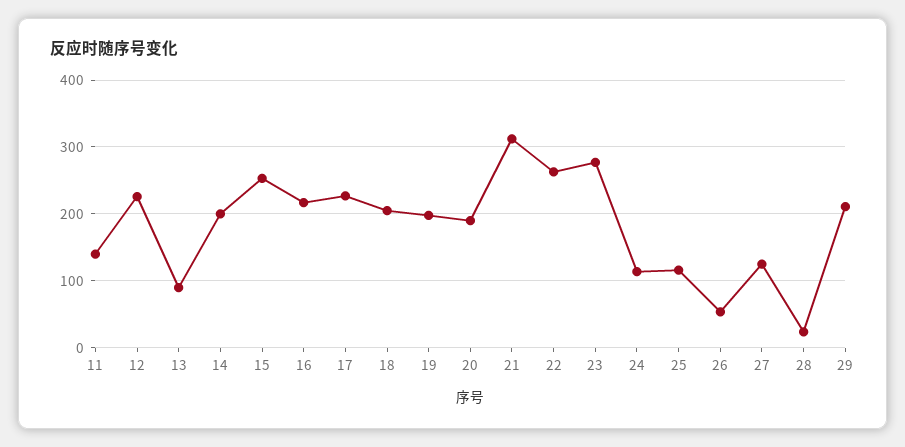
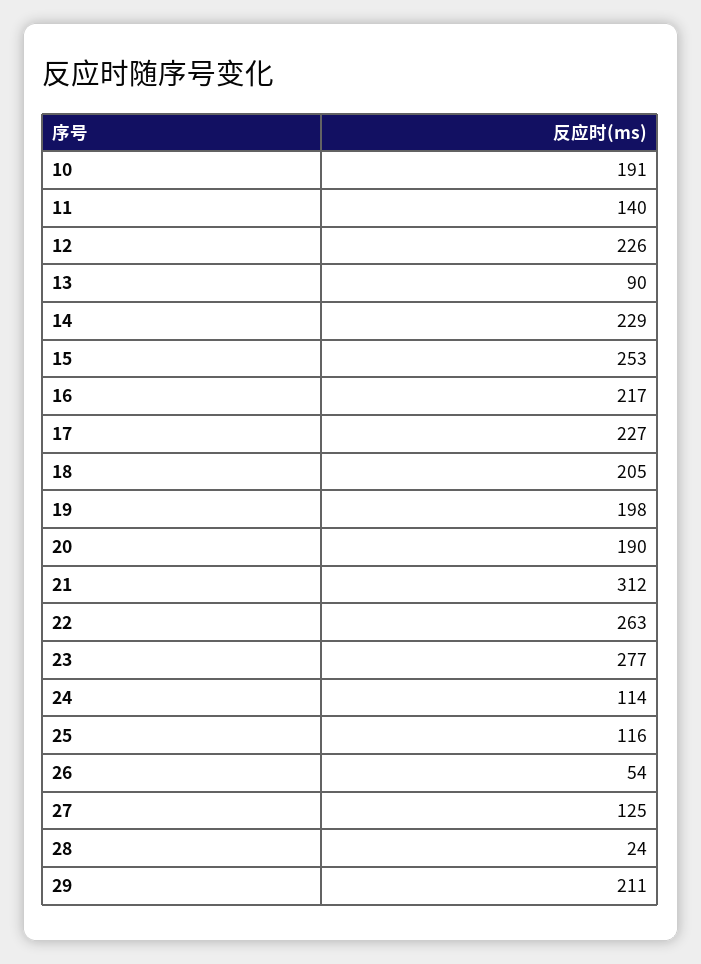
  {
    "11": 140,
    "12": 226,
    "13": 90,
-   "14": 200,
+   "14": 229,
    "15": 253,
    "16": 217,
    "17": 227,
    "18": 205,
    "19": 198,
    "20": 190,
    "21": 312,
    "22": 263,
    "23": 277,
    "24": 114,
    "25": 116,
    "26": 54,
    "27": 125,
    "28": 24,
-   "29": 211
+   "29": 211,
+   "10": 191
  }

